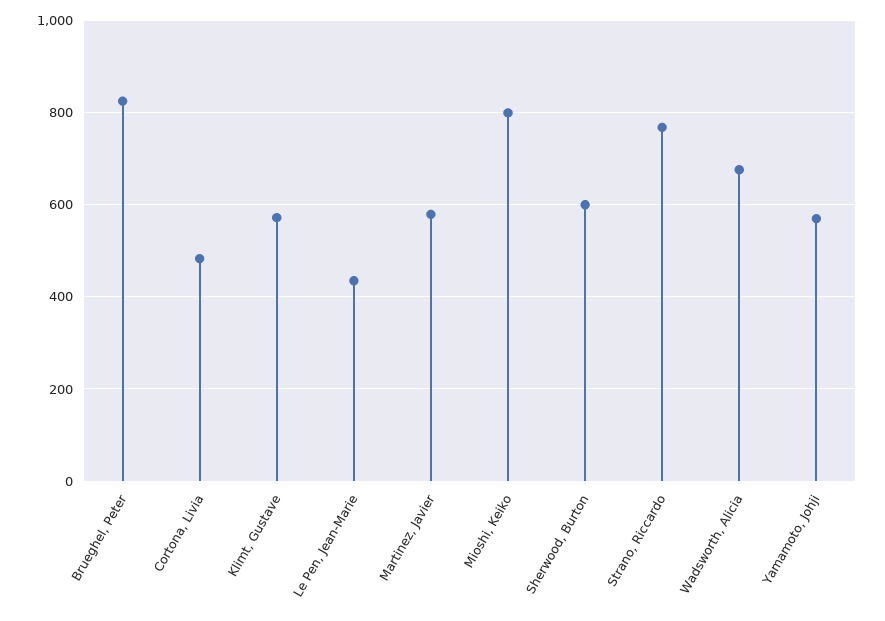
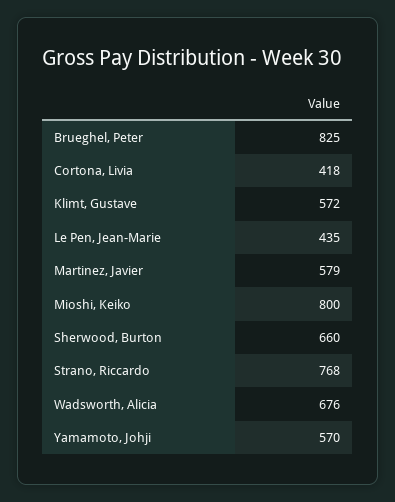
  {
    "Brueghel, Peter": 825,
-   "Cortona, Livia": 480,
+   "Cortona, Livia": 418,
    "Klimt, Gustave": 572,
    "Le Pen, Jean-Marie": 435,
    "Martinez, Javier": 579,
    "Mioshi, Keiko": 800,
-   "Sherwood, Burton": 600,
+   "Sherwood, Burton": 660,
    "Strano, Riccardo": 768,
    "Wadsworth, Alicia": 676,
    "Yamamoto, Johji": 570
  }

